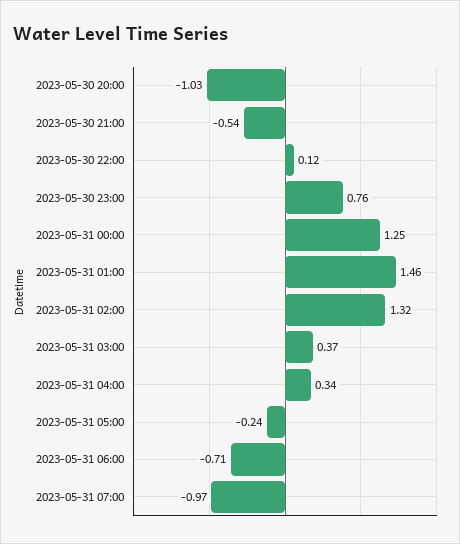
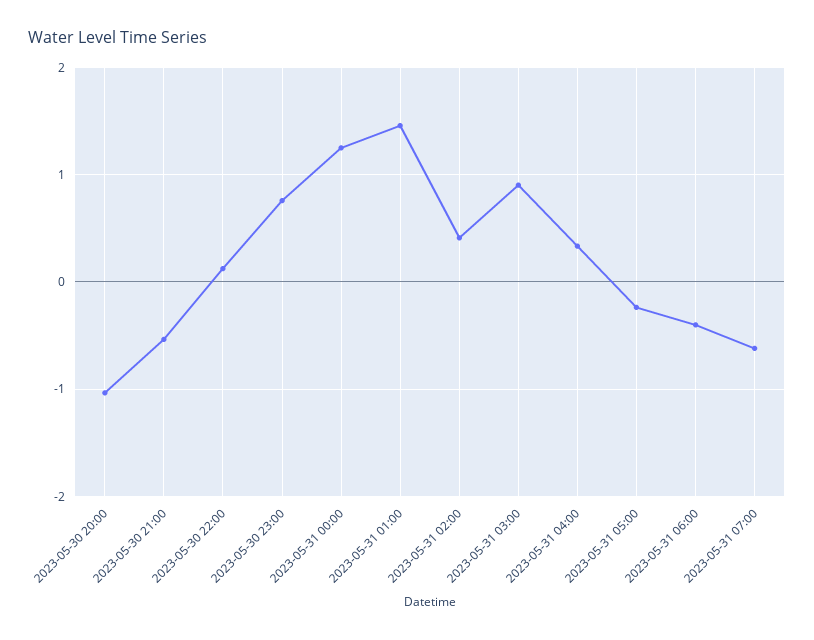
  {
    "2023-05-30 20:00": -1.03,
    "2023-05-30 21:00": -0.54,
    "2023-05-30 22:00": 0.12,
    "2023-05-30 23:00": 0.76,
    "2023-05-31 00:00": 1.25,
    "2023-05-31 01:00": 1.46,
-   "2023-05-31 02:00": 1.32,
+   "2023-05-31 02:00": 0.4,
-   "2023-05-31 03:00": 0.37,
+   "2023-05-31 03:00": 0.9,
    "2023-05-31 04:00": 0.34,
    "2023-05-31 05:00": -0.24,
-   "2023-05-31 06:00": -0.71,
+   "2023-05-31 06:00": -0.4,
-   "2023-05-31 07:00": -0.97
+   "2023-05-31 07:00": -0.6
  }

